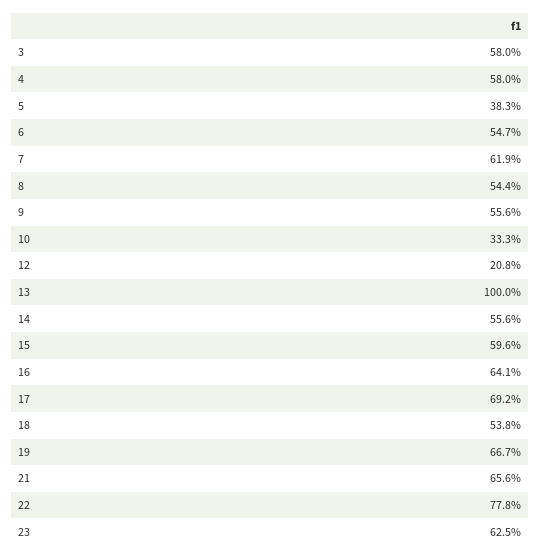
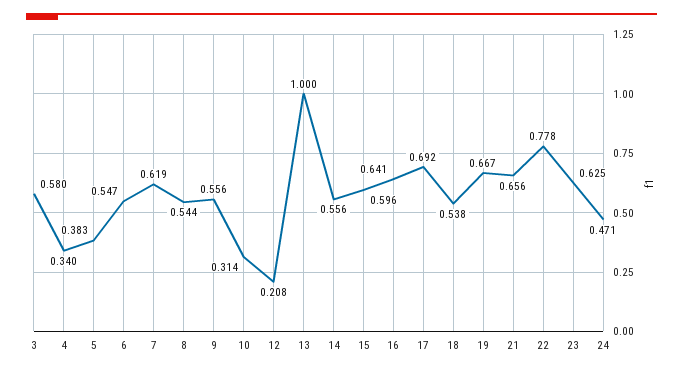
  {
    "3": 0.58,
-   "4": 0.58,
+   "4": 0.34,
    "5": 0.383,
    "6": 0.547,
    "7": 0.619,
    "8": 0.544,
    "9": 0.556,
-   "10": 0.333,
+   "10": 0.314,
    "12": 0.208,
    "13": 1,
    "14": 0.556,
    "15": 0.596,
    "16": 0.641,
    "17": 0.692,
    "18": 0.538,
    "19": 0.667,
    "21": 0.656,
    "22": 0.778,
-   "23": 0.625
+   "23": 0.625,
+   "24": 0.471
  }

